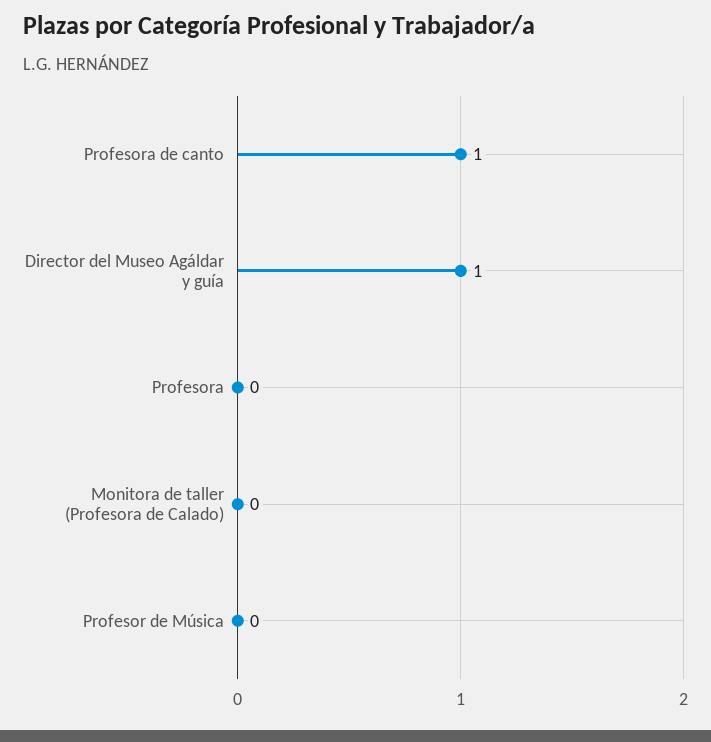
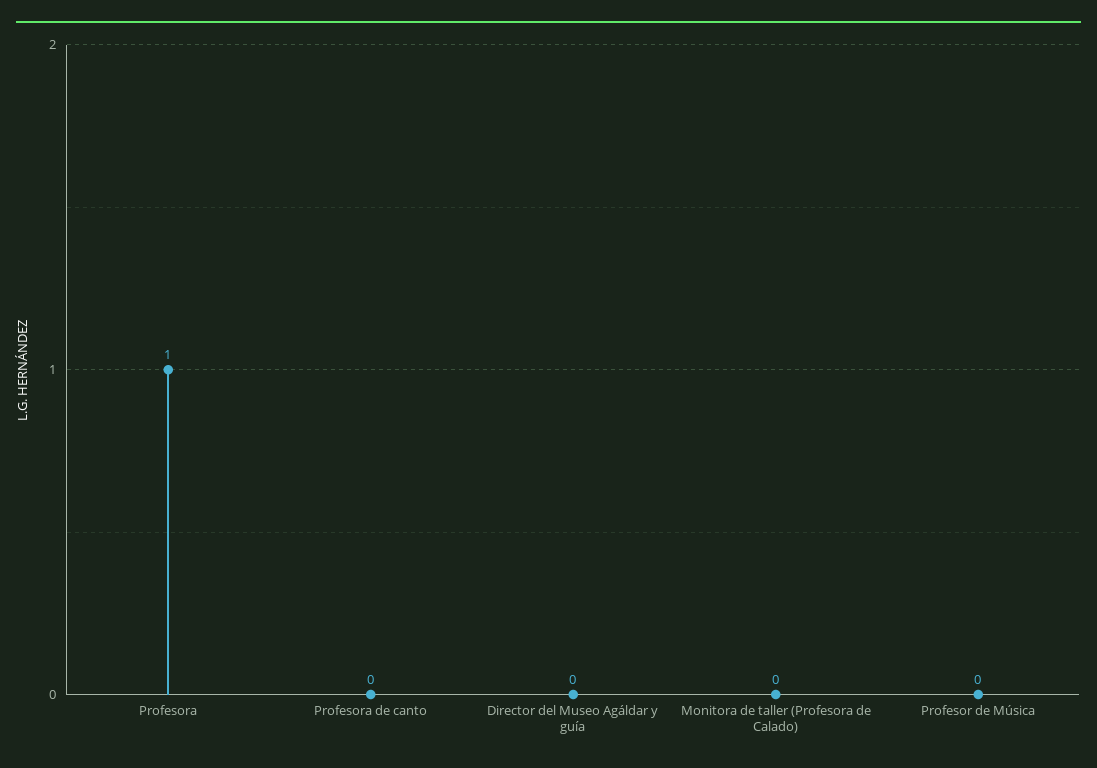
  {
-   "Profesora de canto": 1,
+   "Profesora de canto": 0,
-   "Director del Museo Agáldar y guía": 1,
+   "Director del Museo Agáldar y guía": 0,
-   "Profesora": 0,
+   "Profesora": 1,
    "Monitora de taller (Profesora de Calado)": 0,
    "Profesor de Música": 0
  }

